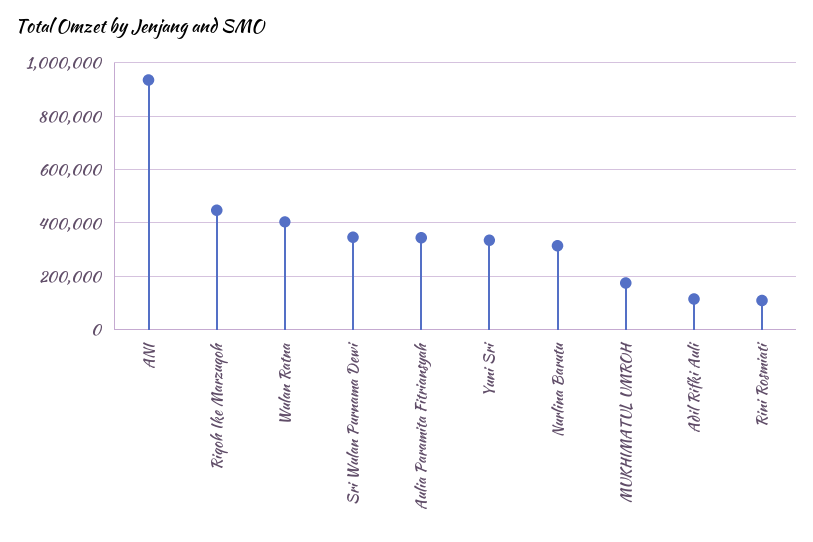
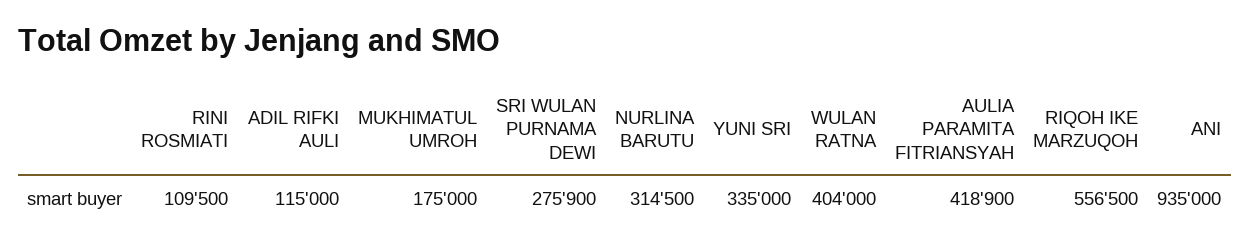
  {
    "ANI": 935000,
-   "Riqoh Ike Marzuqoh": 450000,
+   "Riqoh Ike Marzuqoh": 556500,
    "Wulan Ratna": 404000,
-   "Sri Wulan Purnama Dewi": 350000,
+   "Sri Wulan Purnama Dewi": 275900,
-   "Aulia Paramita Fitriansyah": 350000,
+   "Aulia Paramita Fitriansyah": 418900,
    "Yuni Sri": 335000,
    "Nurlina Barutu": 314500,
    "MUKHIMATUL UMROH": 175000,
    "Adil Rifki Auli": 115000,
    "Rini Rosmiati": 109500
  }

